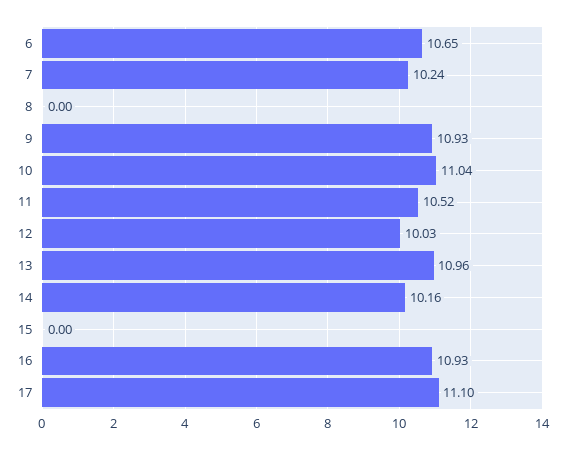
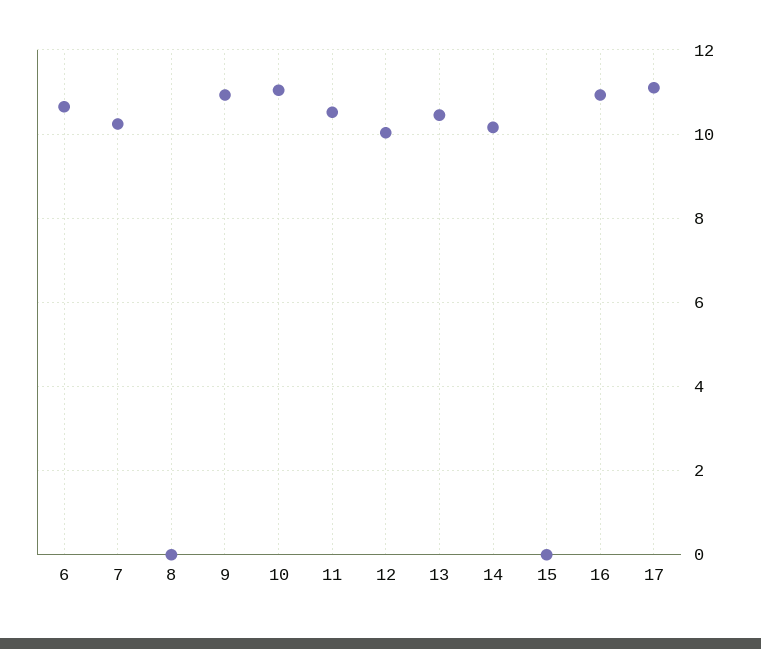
  {
    "6": 10.65,
    "7": 10.24,
    "8": 0,
    "9": 10.93,
    "10": 11.04,
    "11": 10.52,
    "12": 10.03,
-   "13": 10.96,
+   "13": 10.4,
    "14": 10.16,
    "15": 0,
    "16": 10.93,
    "17": 11.1
  }

